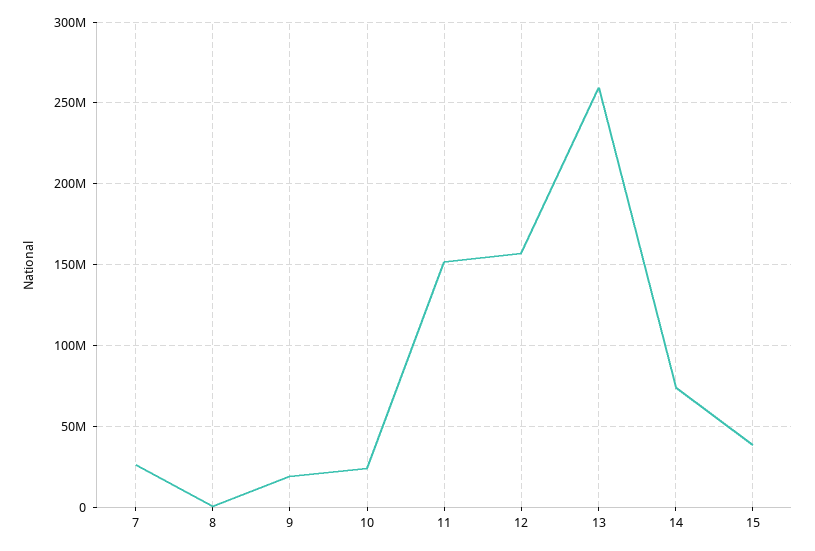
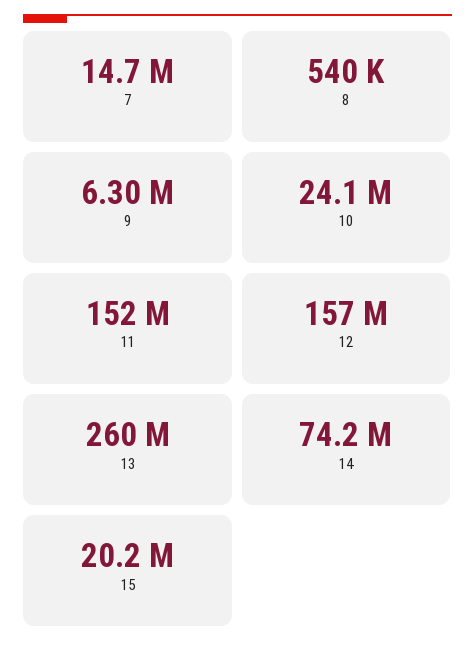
  {
-   "7": 25000000,
+   "7": 14700000,
    "8": 540000,
-   "9": 20000000,
+   "9": 6300000,
    "10": 24100000,
    "11": 152000000,
    "12": 157000000,
    "13": 260000000,
    "14": 74200000,
-   "15": 40000000
+   "15": 20200000
  }

